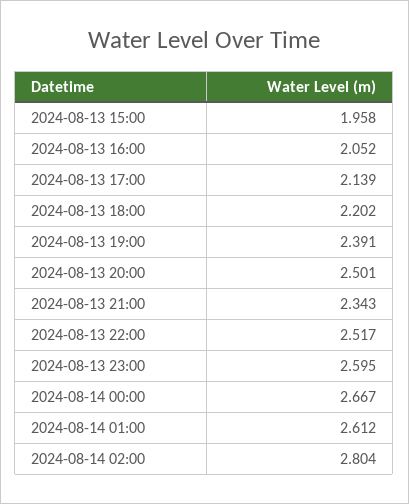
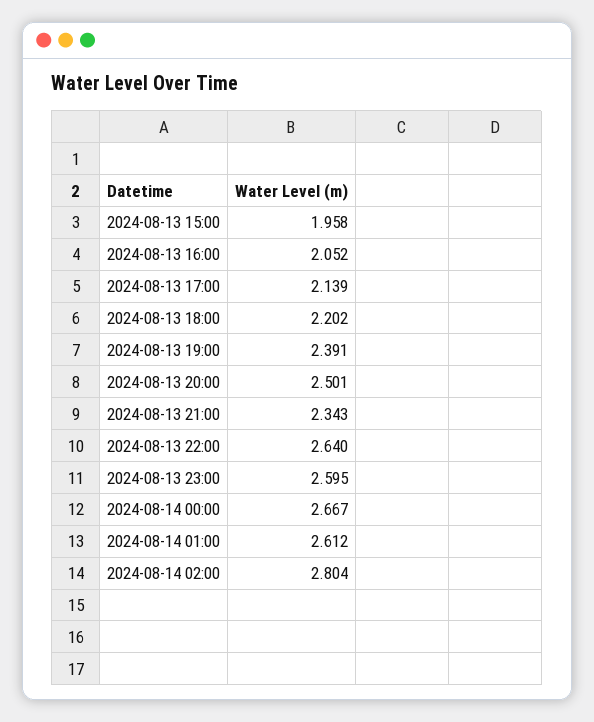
  {
    "2024-08-13 15:00": 1.958,
    "2024-08-13 16:00": 2.052,
    "2024-08-13 17:00": 2.139,
    "2024-08-13 18:00": 2.202,
    "2024-08-13 19:00": 2.391,
    "2024-08-13 20:00": 2.501,
    "2024-08-13 21:00": 2.343,
-   "2024-08-13 22:00": 2.517,
+   "2024-08-13 22:00": 2.64,
    "2024-08-13 23:00": 2.595,
    "2024-08-14 00:00": 2.667,
    "2024-08-14 01:00": 2.612,
    "2024-08-14 02:00": 2.804
  }

